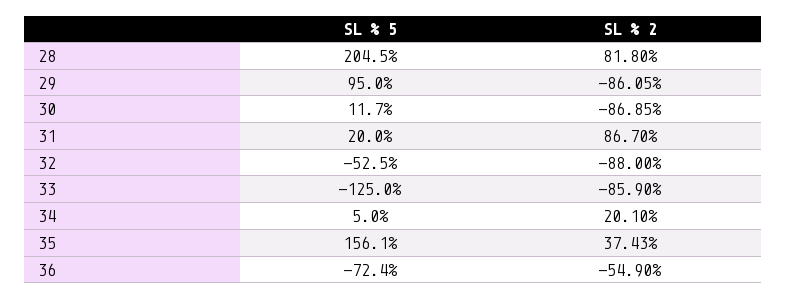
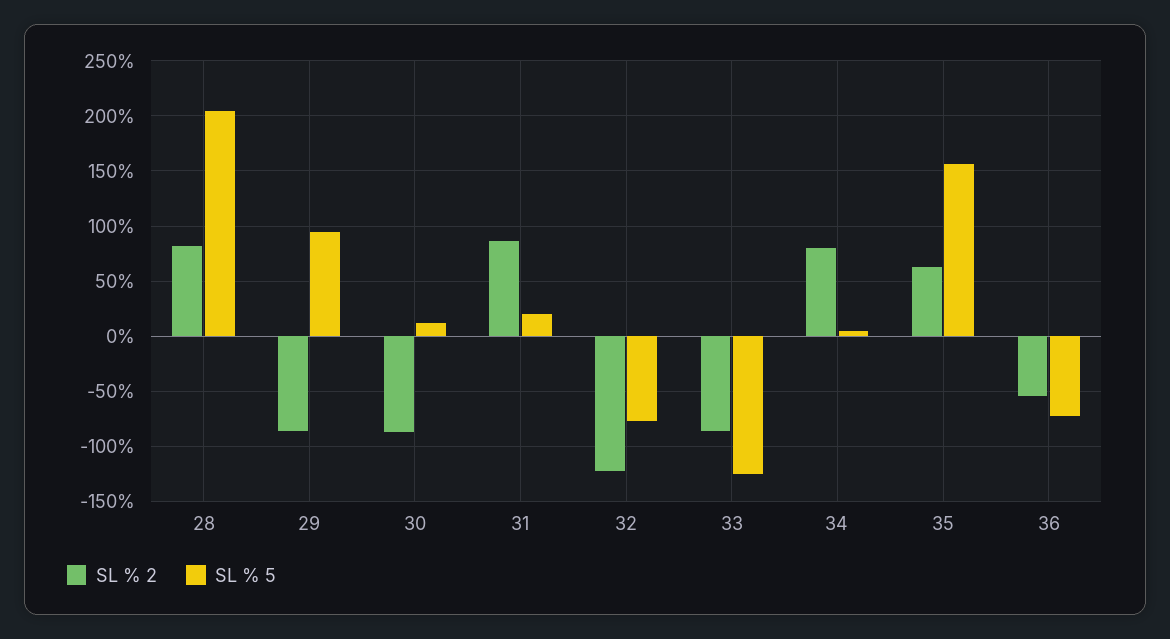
  {
    "SL % 5": {
      "28": 204.5,
      "29": 95,
      "30": 11.7,
      "31": 20,
-     "32": -52.5,
+     "32": -80,
      "33": -125,
      "34": 5,
      "35": 156.1,
      "36": -72.4
    },
    "SL % 2": {
      "28": 81.8,
      "29": -86.05,
      "30": -86.85,
      "31": 86.7,
-     "32": -88,
+     "32": -120,
      "33": -85.9,
-     "34": 20.1,
+     "34": 80,
-     "35": 37.43,
+     "35": 60,
      "36": -54.9
    }
  }

